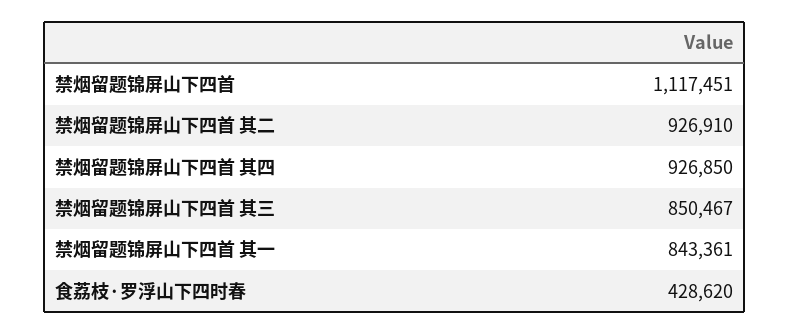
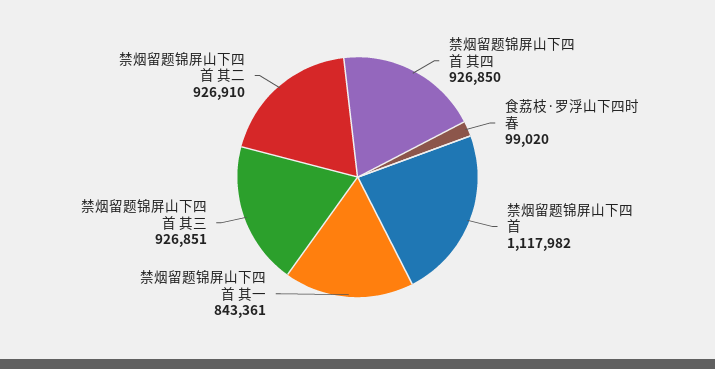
  {
-   "禁烟留题锦屏山下四首": 1117451,
+   "禁烟留题锦屏山下四首": 1117982,
    "禁烟留题锦屏山下四首 其二": 926910,
    "禁烟留题锦屏山下四首 其四": 926850,
-   "禁烟留题锦屏山下四首 其三": 850467,
+   "禁烟留题锦屏山下四首 其三": 926851,
    "禁烟留题锦屏山下四首 其一": 843361,
-   "食荔枝·罗浮山下四时春": 428620
+   "食荔枝·罗浮山下四时春": 99020
  }

